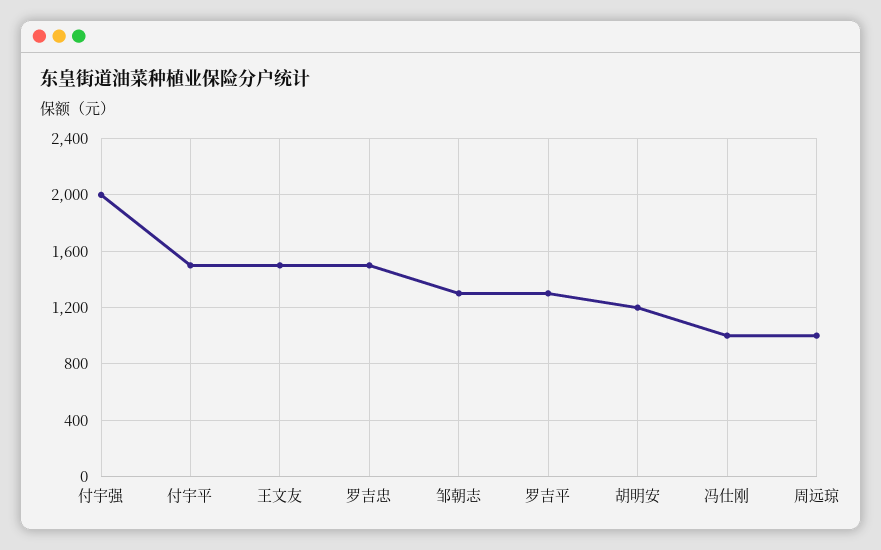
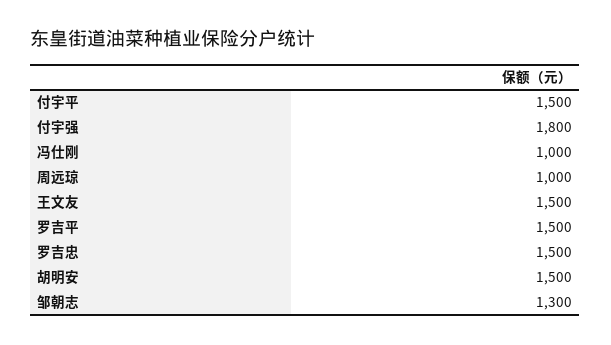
  {
-   "付宇强": 2000,
+   "付宇强": 1800,
    "付宇平": 1500,
    "王文友": 1500,
    "罗吉忠": 1500,
    "邹朝志": 1300,
-   "罗吉平": 1300,
+   "罗吉平": 1500,
-   "胡明安": 1200,
+   "胡明安": 1500,
    "冯仕刚": 1000,
    "周远琼": 1000
  }

